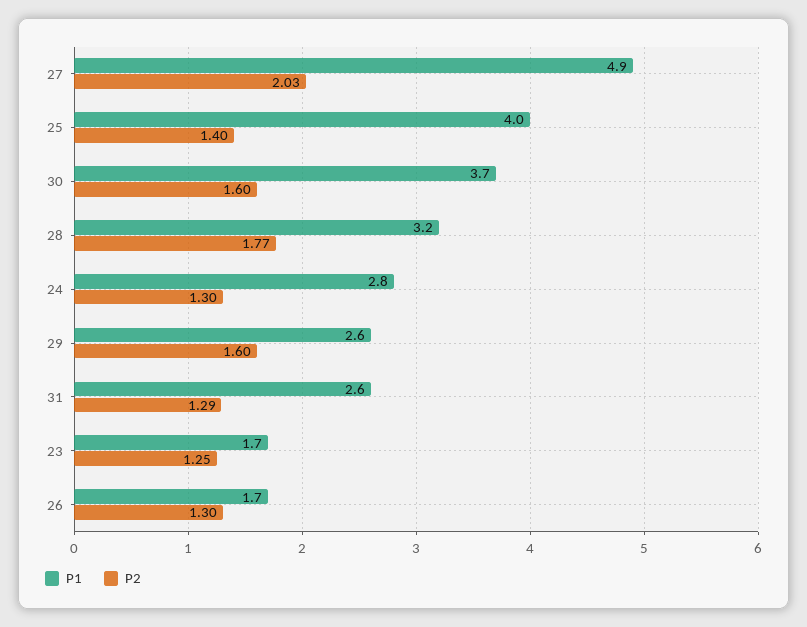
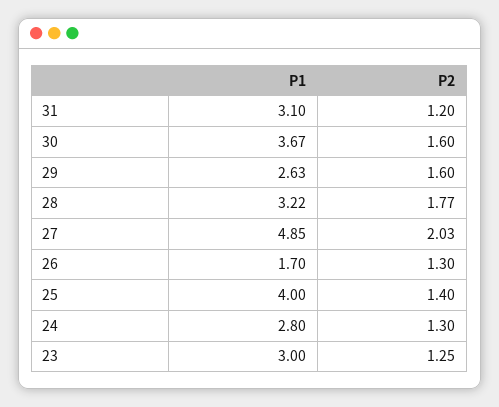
  {
    "P1": {
      "27": 4.85,
      "25": 4,
      "30": 3.67,
      "28": 3.22,
      "24": 2.8,
      "29": 2.63,
-     "31": 2.6,
+     "31": 3.1,
-     "23": 1.7,
+     "23": 3,
      "26": 1.7
    },
    "P2": {
      "27": 2.03,
      "25": 1.4,
      "30": 1.6,
      "28": 1.77,
      "24": 1.3,
      "29": 1.6,
-     "31": 1.29,
+     "31": 1.2,
      "23": 1.25,
      "26": 1.3
    }
  }

